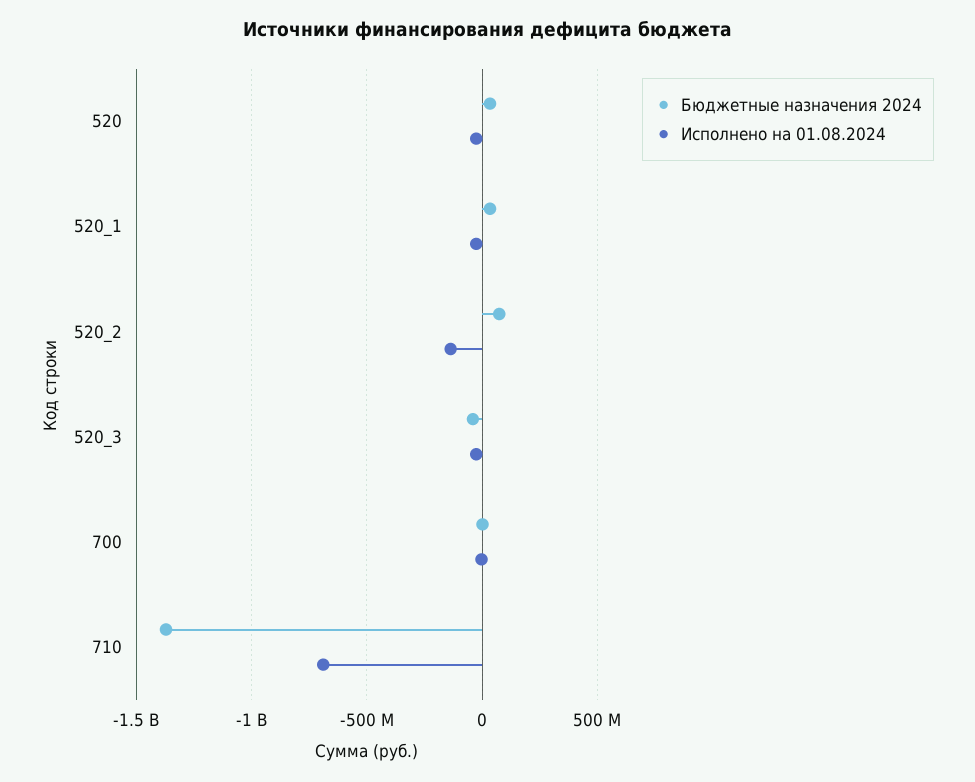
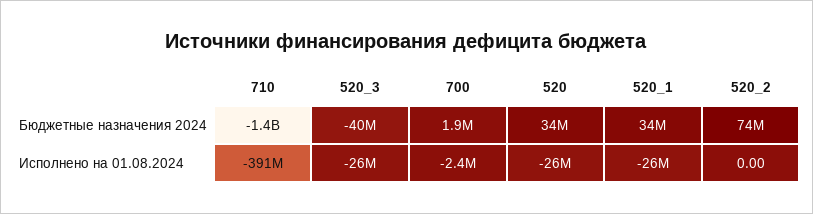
  {
    "Бюджетные назначения 2024": {
      "520": 34000000,
      "520_1": 34000000,
      "520_2": 74000000,
      "520_3": -40000000,
      "700": 1900000,
      "710": -1400000000
    },
    "Исполнено на 01.08.2024": {
      "520": -26000000,
      "520_1": -26000000,
-     "520_2": -150000000,
+     "520_2": 0,
      "520_3": -26000000,
      "700": -2400000,
-     "710": -700000000
+     "710": -391000000
    }
  }

